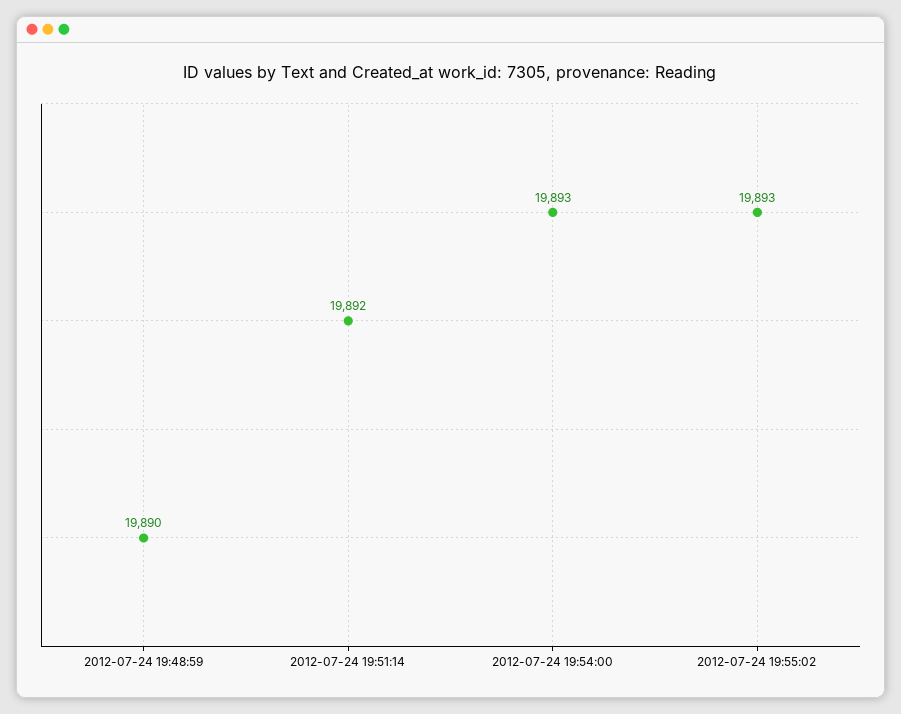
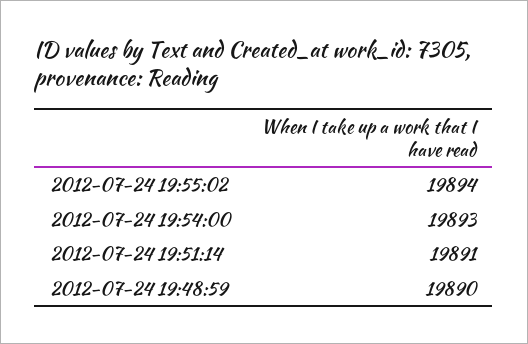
  {
    "2012-07-24 19:48:59": 19890,
-   "2012-07-24 19:51:14": 19892,
+   "2012-07-24 19:51:14": 19891,
    "2012-07-24 19:54:00": 19893,
-   "2012-07-24 19:55:02": 19893
+   "2012-07-24 19:55:02": 19894
  }

